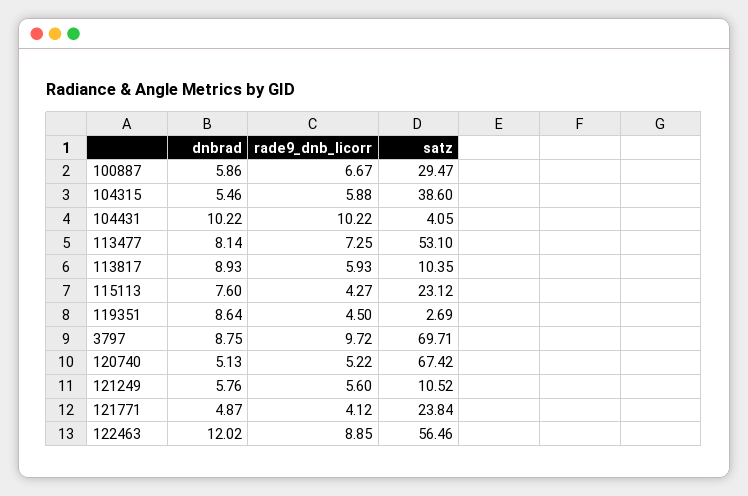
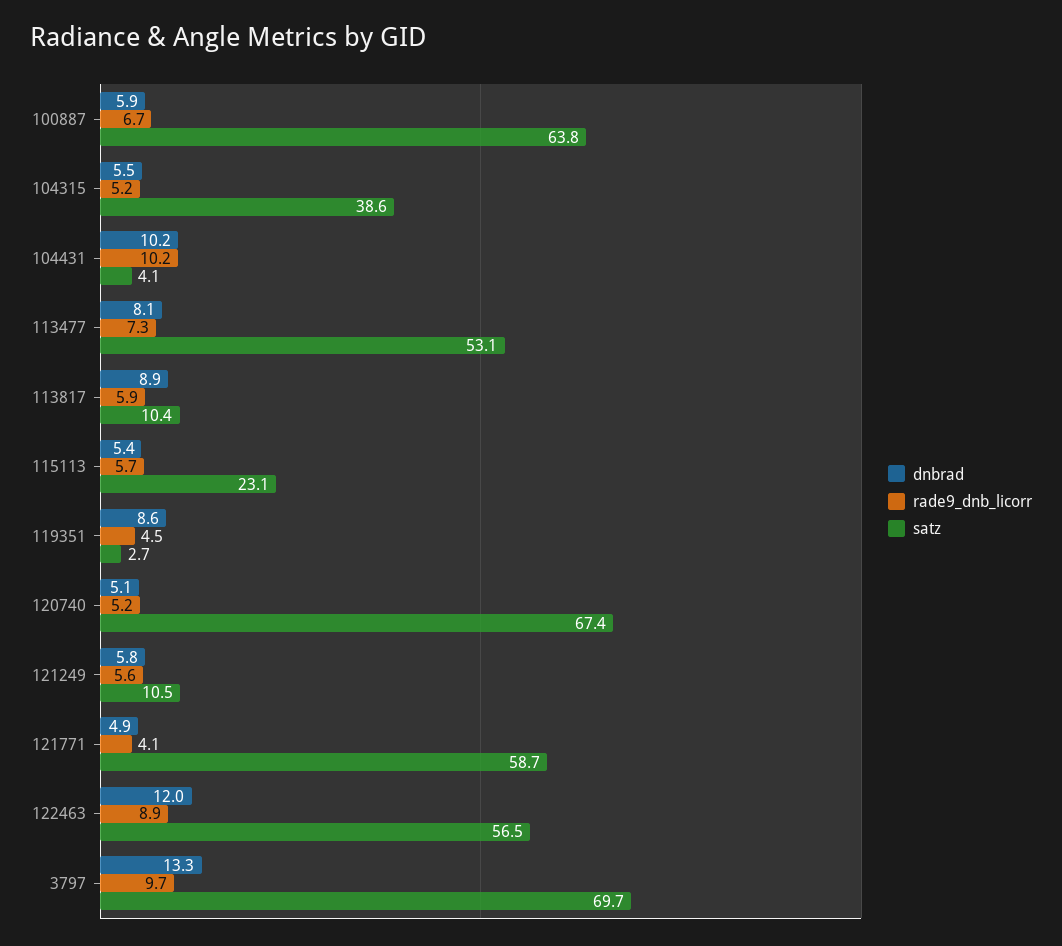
  {
    "dnbrad": {
      "100887": 5.86,
      "104315": 5.46,
      "104431": 10.22,
      "113477": 8.14,
      "113817": 8.93,
-     "115113": 7.6,
+     "115113": 5.4,
      "119351": 8.64,
-     "3797": 8.75,
+     "3797": 13.3,
      "120740": 5.13,
      "121249": 5.76,
      "121771": 4.87,
      "122463": 12.02
    },
    "rade9_dnb_licorr": {
      "100887": 6.67,
-     "104315": 5.88,
+     "104315": 5.2,
      "104431": 10.22,
      "113477": 7.25,
      "113817": 5.93,
-     "115113": 4.27,
+     "115113": 5.7,
      "119351": 4.5,
      "3797": 9.72,
      "120740": 5.22,
      "121249": 5.6,
      "121771": 4.12,
      "122463": 8.85
    },
    "satz": {
-     "100887": 29.47,
+     "100887": 63.8,
      "104315": 38.6,
      "104431": 4.05,
      "113477": 53.1,
      "113817": 10.35,
      "115113": 23.12,
      "119351": 2.69,
      "3797": 69.71,
      "120740": 67.42,
      "121249": 10.52,
-     "121771": 23.84,
+     "121771": 58.7,
      "122463": 56.46
    }
  }

